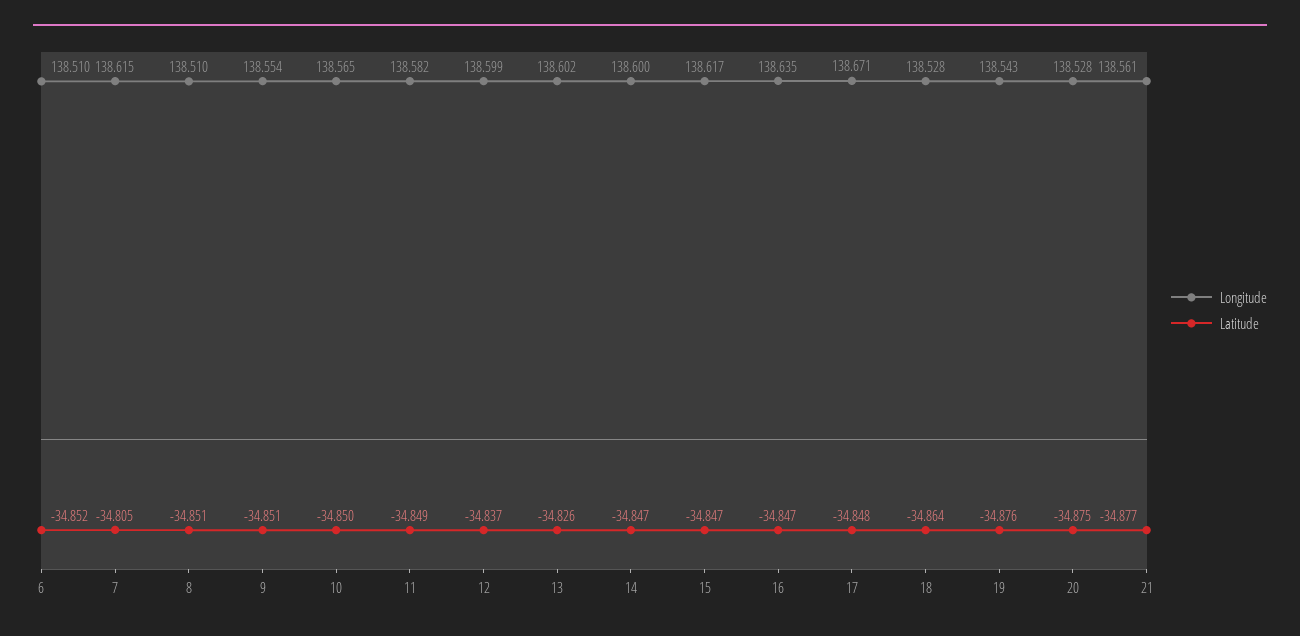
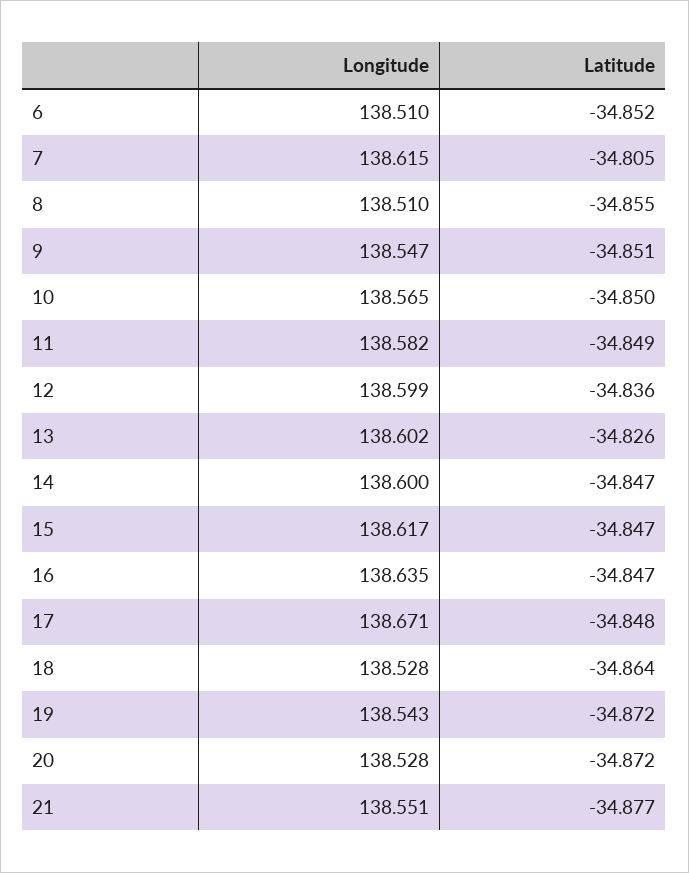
  {
    "Longitude": {
      "6": 138.51,
      "7": 138.615,
      "8": 138.51,
-     "9": 138.554,
+     "9": 138.547,
      "10": 138.565,
      "11": 138.582,
      "12": 138.599,
      "13": 138.602,
      "14": 138.6,
      "15": 138.617,
      "16": 138.635,
      "17": 138.671,
      "18": 138.528,
      "19": 138.543,
      "20": 138.528,
-     "21": 138.561
+     "21": 138.551
    },
    "Latitude": {
      "6": -34.852,
      "7": -34.805,
-     "8": -34.851,
+     "8": -34.855,
      "9": -34.851,
      "10": -34.85,
      "11": -34.849,
-     "12": -34.837,
+     "12": -34.836,
      "13": -34.826,
      "14": -34.847,
      "15": -34.847,
      "16": -34.847,
      "17": -34.848,
      "18": -34.864,
-     "19": -34.876,
+     "19": -34.872,
-     "20": -34.875,
+     "20": -34.872,
      "21": -34.877
    }
  }

